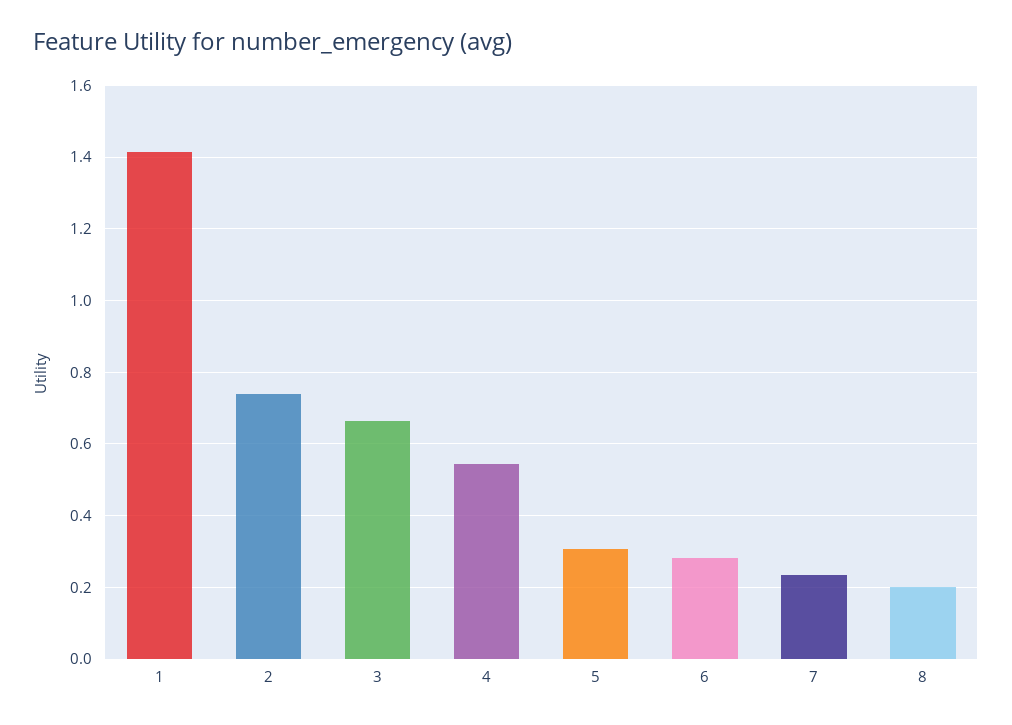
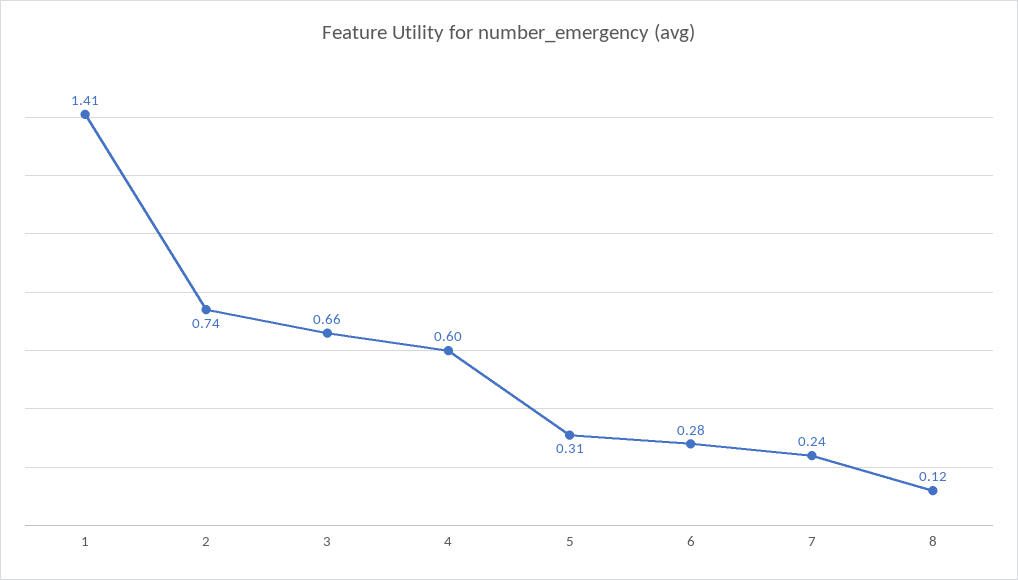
  {
    "1": 1.41,
    "2": 0.74,
    "3": 0.66,
-   "4": 0.54,
+   "4": 0.6,
    "5": 0.31,
    "6": 0.28,
    "7": 0.24,
-   "8": 0.2
+   "8": 0.12
  }

